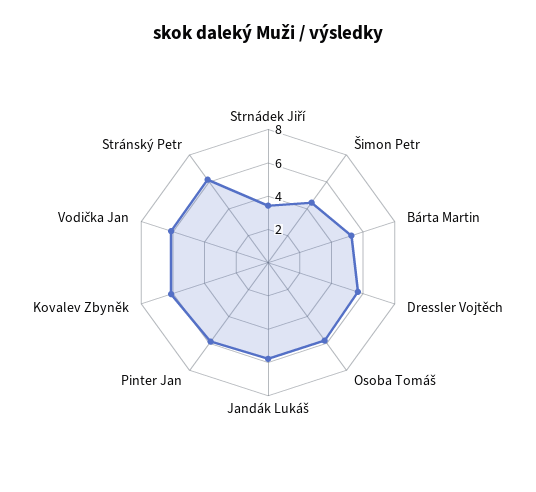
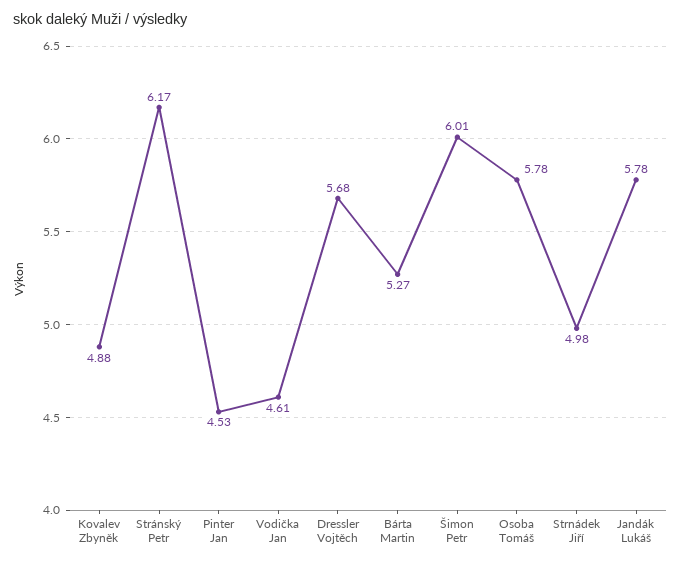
  {
-   "Strnádek Jiří": 3.5,
+   "Strnádek Jiří": 4.98,
-   "Šimon Petr": 4.5,
+   "Šimon Petr": 6.01,
    "Bárta Martin": 5.27,
    "Dressler Vojtěch": 5.68,
    "Osoba Tomáš": 5.78,
    "Jandák Lukáš": 5.78,
-   "Pinter Jan": 6,
+   "Pinter Jan": 4.53,
-   "Kovalev Zbyněk": 6,
+   "Kovalev Zbyněk": 4.88,
-   "Vodička Jan": 6,
+   "Vodička Jan": 4.61,
    "Stránský Petr": 6.17
  }

